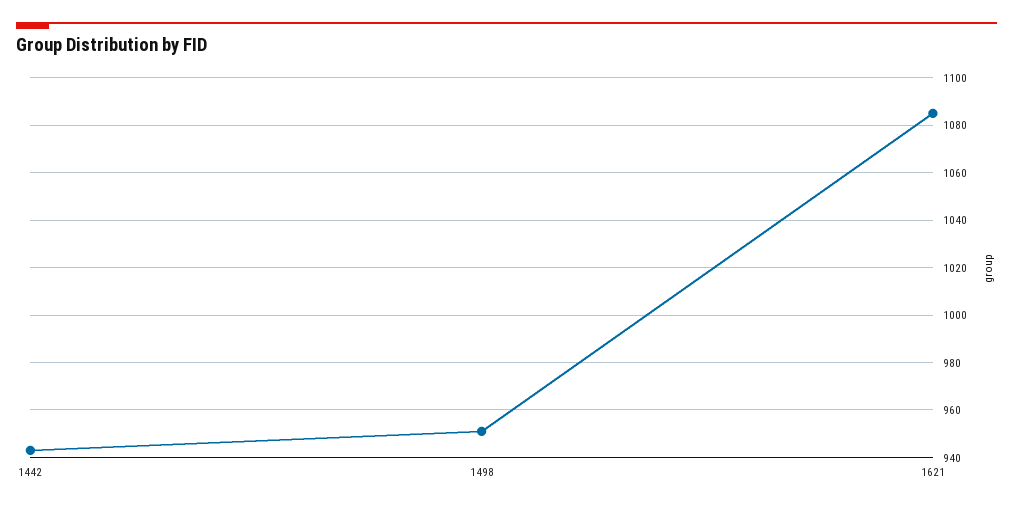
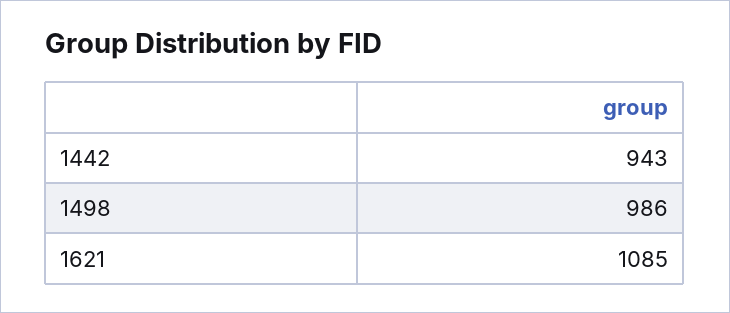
  {
    "1442": 943,
-   "1498": 950,
+   "1498": 986,
    "1621": 1085
  }

